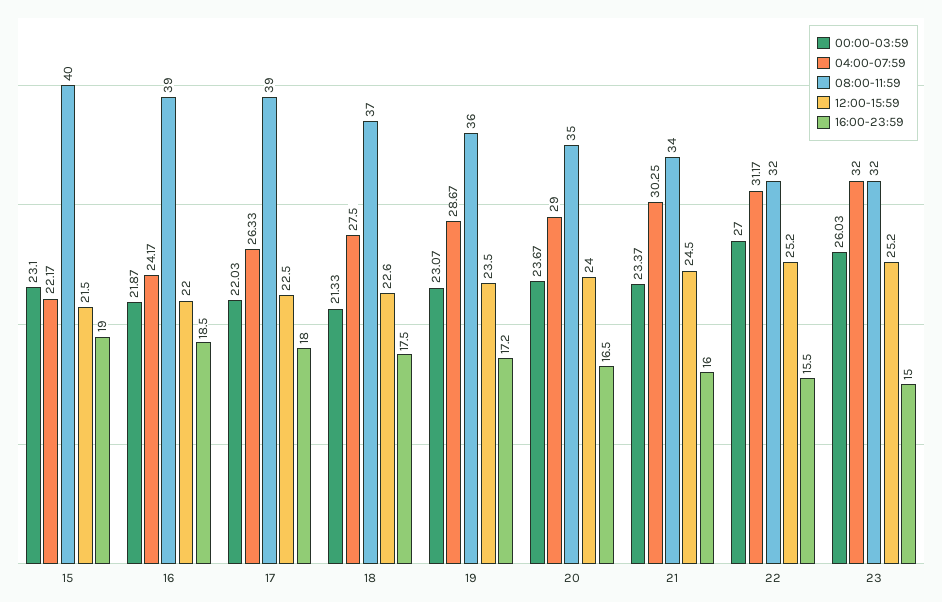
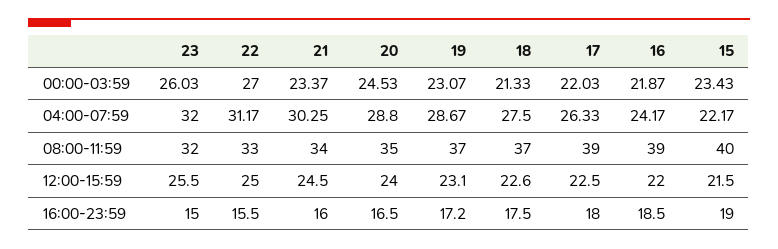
  {
    "00:00-03:59": {
-     "15": 23.1,
+     "15": 23.43,
      "16": 21.87,
      "17": 22.03,
      "18": 21.33,
      "19": 23.07,
-     "20": 23.67,
+     "20": 24.53,
      "21": 23.37,
      "22": 27,
      "23": 26.03
    },
    "04:00-07:59": {
      "15": 22.17,
      "16": 24.17,
      "17": 26.33,
      "18": 27.5,
      "19": 28.67,
-     "20": 29,
+     "20": 28.8,
      "21": 30.25,
      "22": 31.17,
      "23": 32
    },
    "08:00-11:59": {
      "15": 40,
      "16": 39,
      "17": 39,
      "18": 37,
-     "19": 36,
+     "19": 37,
      "20": 35,
      "21": 34,
-     "22": 32,
+     "22": 33,
      "23": 32
    },
    "12:00-15:59": {
      "15": 21.5,
      "16": 22,
      "17": 22.5,
      "18": 22.6,
-     "19": 23.5,
+     "19": 23.1,
      "20": 24,
      "21": 24.5,
-     "22": 25.2,
+     "22": 25,
-     "23": 25.2
+     "23": 25.5
    },
    "16:00-23:59": {
      "15": 19,
      "16": 18.5,
      "17": 18,
      "18": 17.5,
      "19": 17.2,
      "20": 16.5,
      "21": 16,
      "22": 15.5,
      "23": 15
    }
  }

